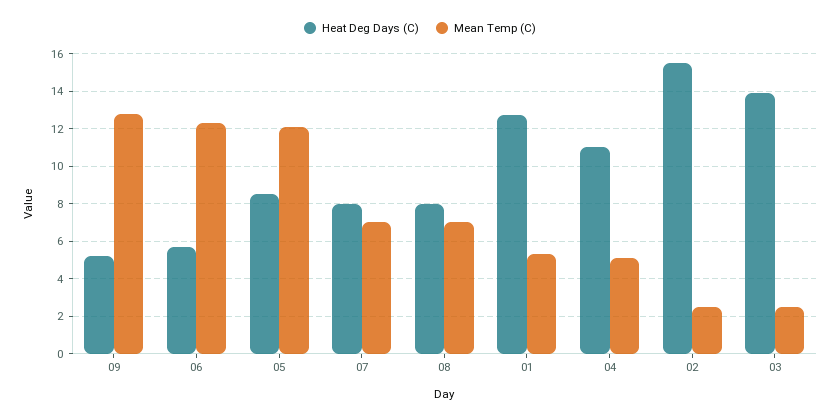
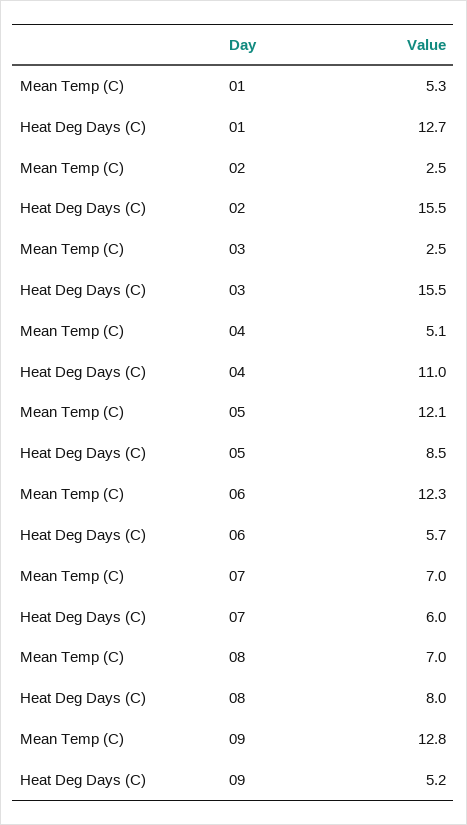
  {
    "Heat Deg Days (C)": {
      "09": 5.2,
      "06": 5.7,
      "05": 8.5,
-     "07": 8,
+     "07": 6,
      "08": 8,
      "01": 12.7,
      "04": 11,
      "02": 15.5,
-     "03": 14
+     "03": 15.5
    },
    "Mean Temp (C)": {
      "09": 12.8,
      "06": 12.3,
      "05": 12.1,
      "07": 7,
      "08": 7,
      "01": 5.3,
      "04": 5.1,
      "02": 2.5,
      "03": 2.5
    }
  }

